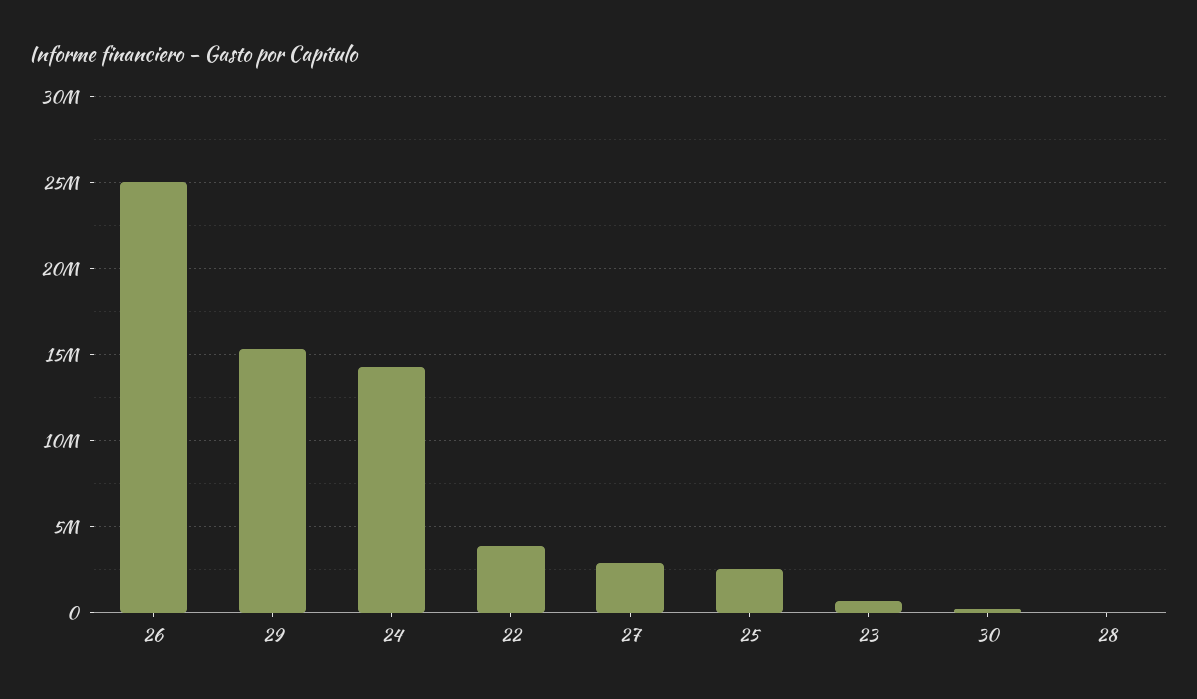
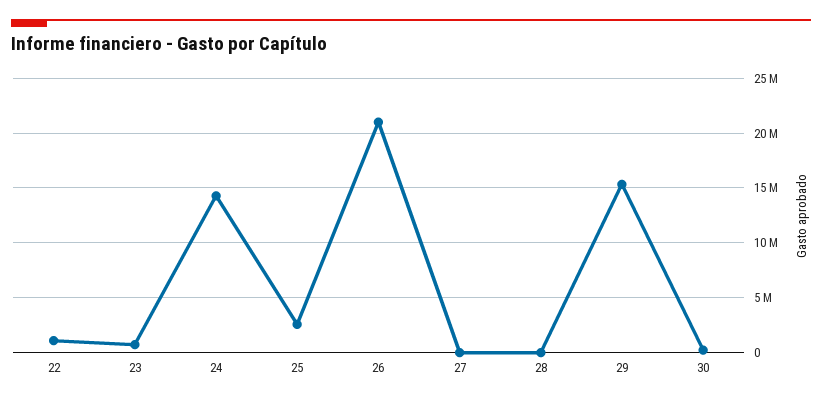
  {
-   "26": 25000000,
+   "26": 21000000,
    "29": 15500000,
    "24": 14500000,
-   "22": 4000000,
+   "22": 1000000,
-   "27": 3000000,
+   "27": 0,
    "25": 2500000,
    "23": 500000,
    "30": 0,
    "28": 0
  }

